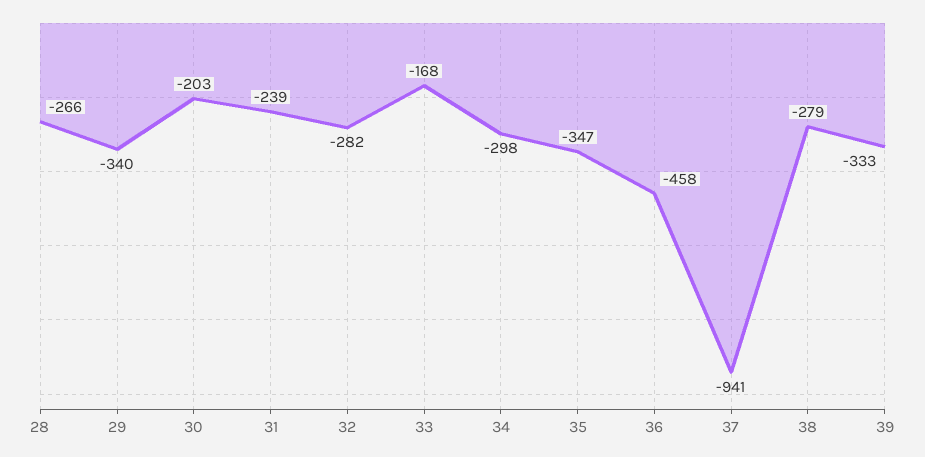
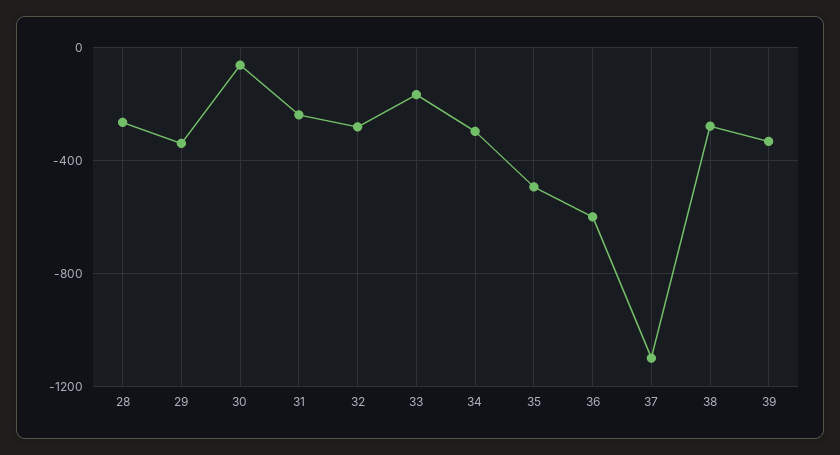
  {
    "28": -266,
    "29": -340,
-   "30": -203,
+   "30": -50,
    "31": -239,
    "32": -282,
    "33": -168,
    "34": -298,
-   "35": -347,
+   "35": -500,
-   "36": -458,
+   "36": -600,
-   "37": -941,
+   "37": -1100,
    "38": -279,
    "39": -333
  }

